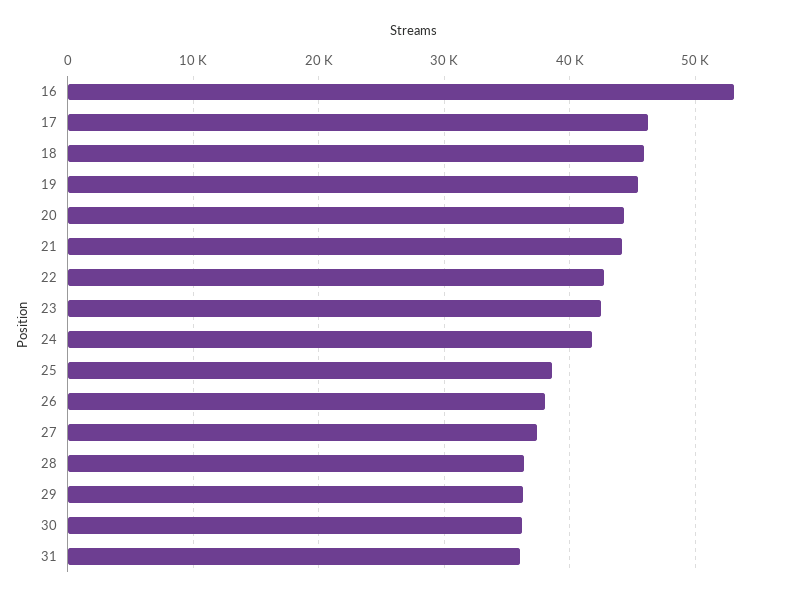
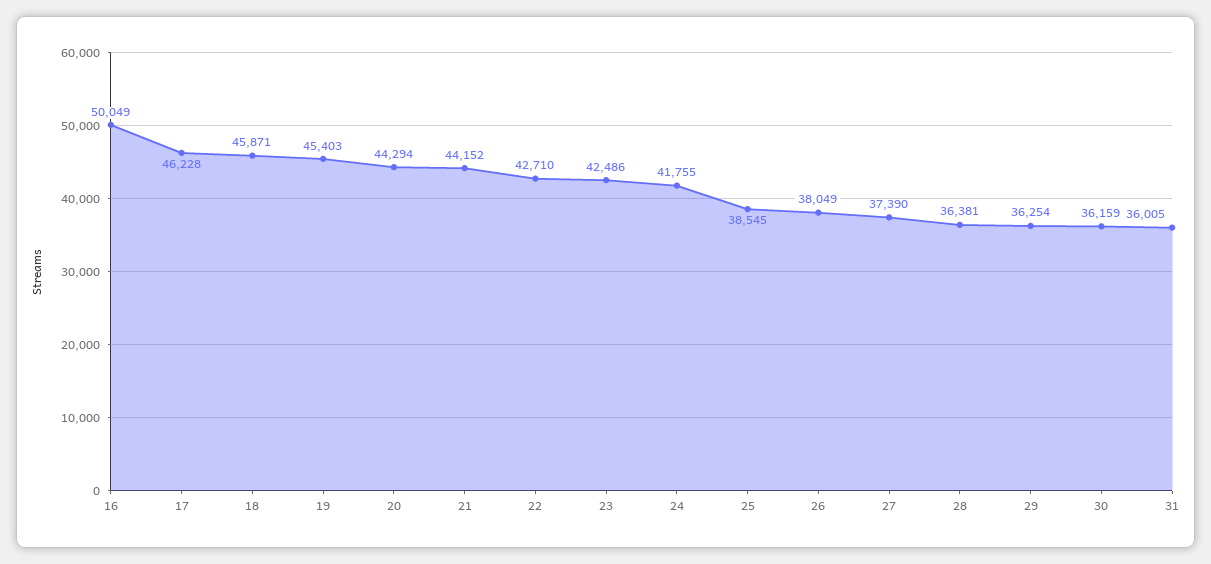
  {
-   "16": 53000,
+   "16": 50049,
    "17": 46228,
    "18": 45871,
    "19": 45403,
    "20": 44294,
    "21": 44152,
    "22": 42710,
    "23": 42486,
    "24": 41755,
    "25": 38545,
    "26": 38049,
    "27": 37390,
    "28": 36381,
    "29": 36254,
    "30": 36159,
    "31": 36005
  }

